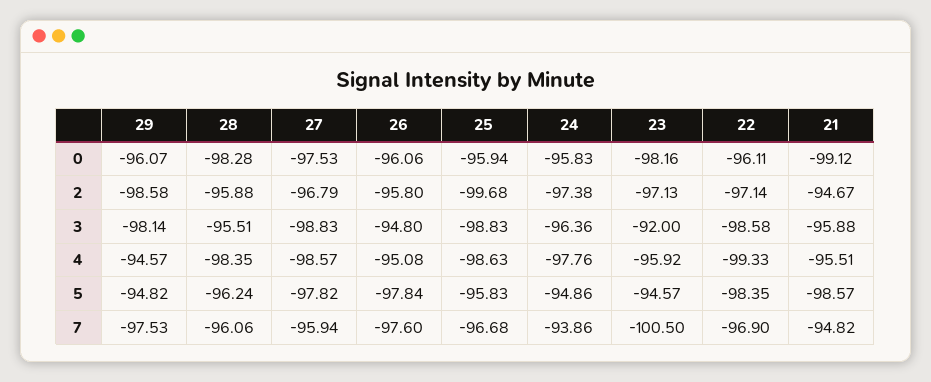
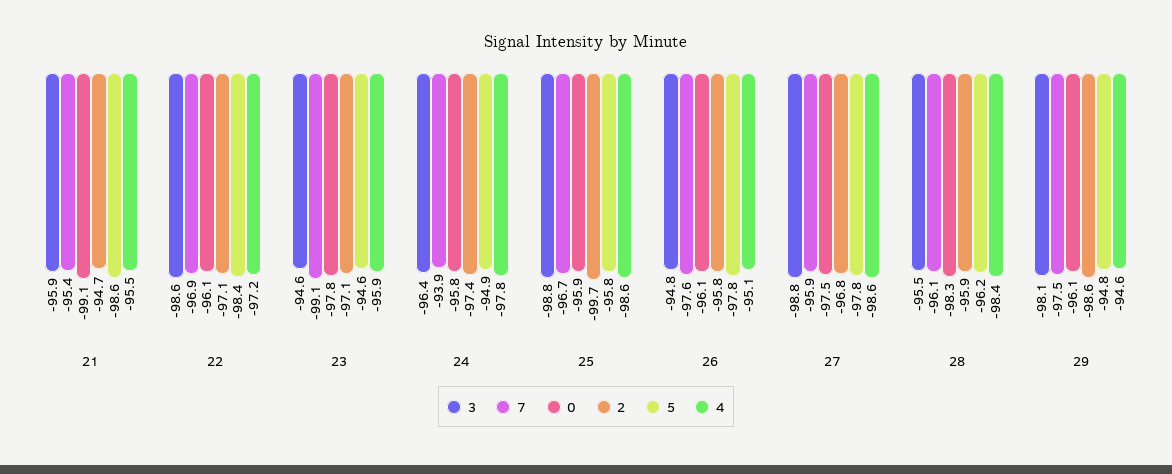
  {
    "0": {
      "29": -96.07,
      "28": -98.28,
      "27": -97.53,
      "26": -96.06,
      "25": -95.94,
      "24": -95.83,
-     "23": -98.16,
+     "23": -97.8,
      "22": -96.11,
      "21": -99.12
    },
    "2": {
      "29": -98.58,
      "28": -95.88,
      "27": -96.79,
      "26": -95.8,
      "25": -99.68,
      "24": -97.38,
      "23": -97.13,
      "22": -97.14,
      "21": -94.67
    },
    "3": {
      "29": -98.14,
      "28": -95.51,
      "27": -98.83,
      "26": -94.8,
      "25": -98.83,
      "24": -96.36,
-     "23": -92,
+     "23": -94.6,
      "22": -98.58,
      "21": -95.88
    },
    "4": {
      "29": -94.57,
      "28": -98.35,
      "27": -98.57,
      "26": -95.08,
      "25": -98.63,
      "24": -97.76,
      "23": -95.92,
-     "22": -99.33,
+     "22": -97.2,
      "21": -95.51
    },
    "5": {
      "29": -94.82,
      "28": -96.24,
      "27": -97.82,
      "26": -97.84,
      "25": -95.83,
      "24": -94.86,
      "23": -94.57,
      "22": -98.35,
      "21": -98.57
    },
    "7": {
      "29": -97.53,
      "28": -96.06,
      "27": -95.94,
      "26": -97.6,
      "25": -96.68,
      "24": -93.86,
-     "23": -100.5,
+     "23": -99.1,
      "22": -96.9,
-     "21": -94.82
+     "21": -95.4
    }
  }

